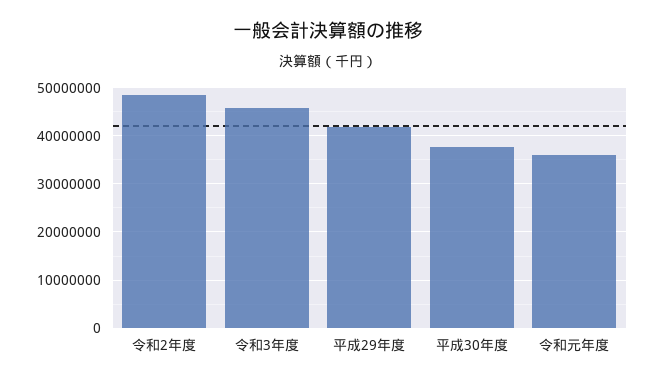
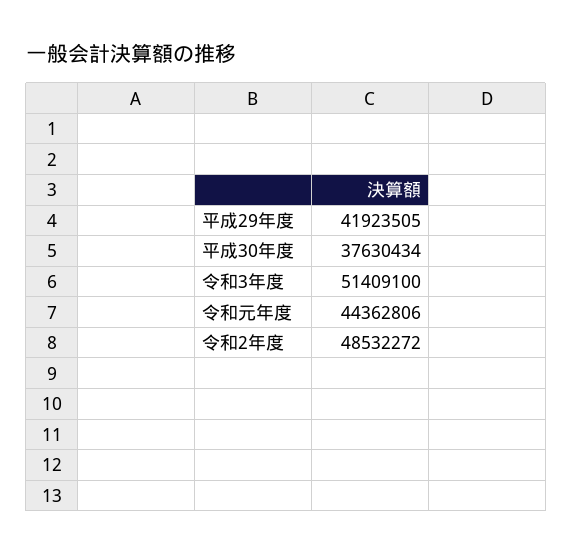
  {
    "令和2年度": 48532272,
-   "令和3年度": 46000000,
+   "令和3年度": 51409100,
    "平成29年度": 41923505,
    "平成30年度": 37630434,
-   "令和元年度": 36000000
+   "令和元年度": 44362806
  }

